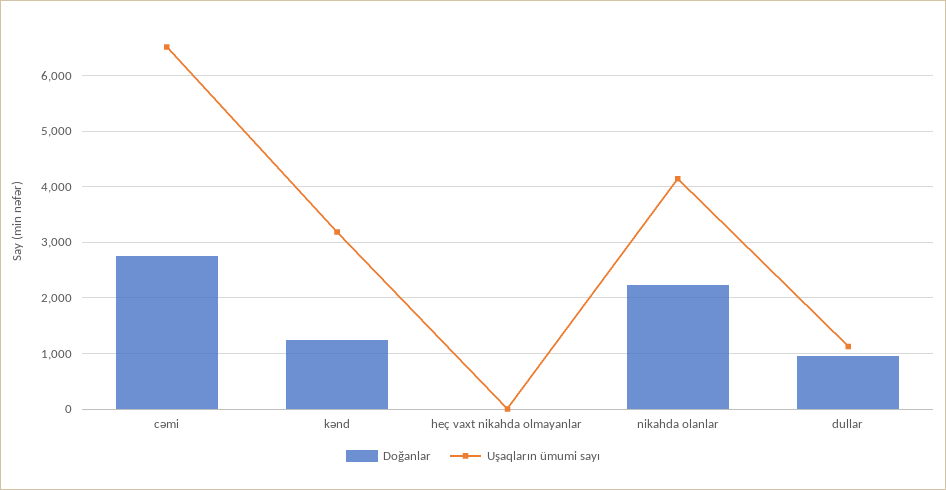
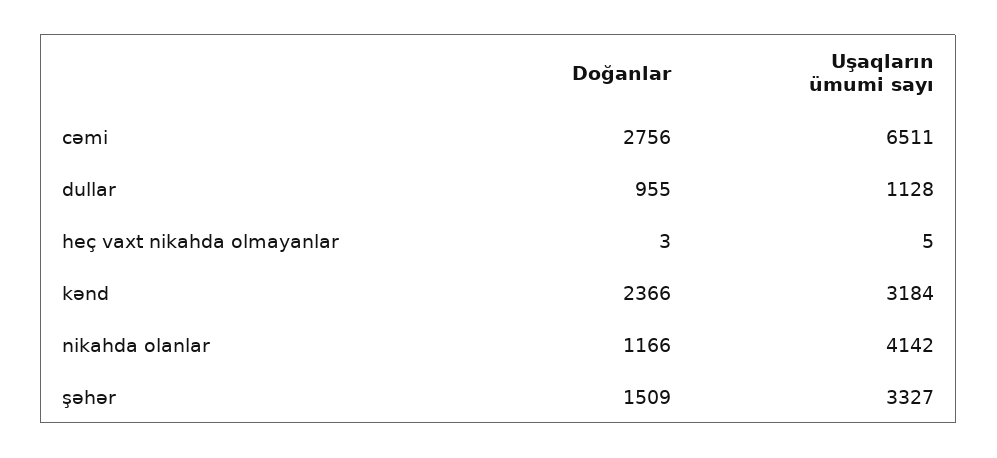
  {
    "Doğanlar": {
      "cəmi": 2756,
-     "kənd": 1200,
+     "kənd": 2366,
      "heç vaxt nikahda olmayanlar": 3,
-     "nikahda olanlar": 2200,
+     "nikahda olanlar": 1166,
-     "dullar": 955
+     "dullar": 955,
+     "şəhər": 1509
    },
    "Uşaqların ümumi sayı": {
      "cəmi": 6511,
      "kənd": 3184,
      "heç vaxt nikahda olmayanlar": 5,
      "nikahda olanlar": 4142,
-     "dullar": 1128
+     "dullar": 1128,
+     "şəhər": 3327
    }
  }

